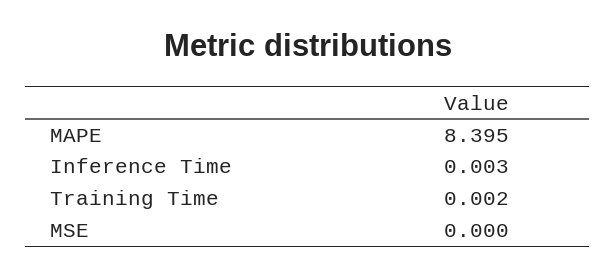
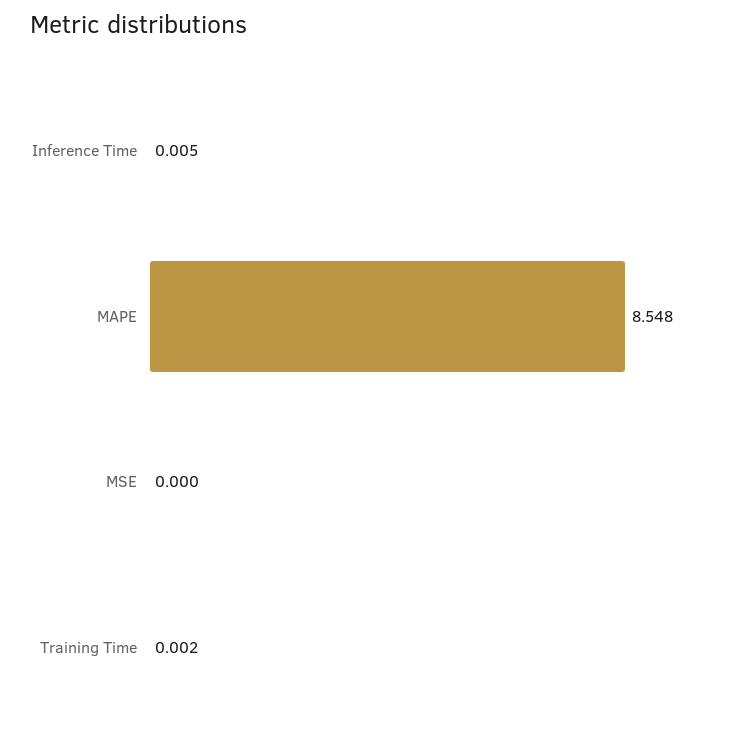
  {
-   "MAPE": 8.395,
+   "MAPE": 8.548,
-   "Inference Time": 0.003,
+   "Inference Time": 0.005,
    "Training Time": 0.002,
    "MSE": 0
  }

